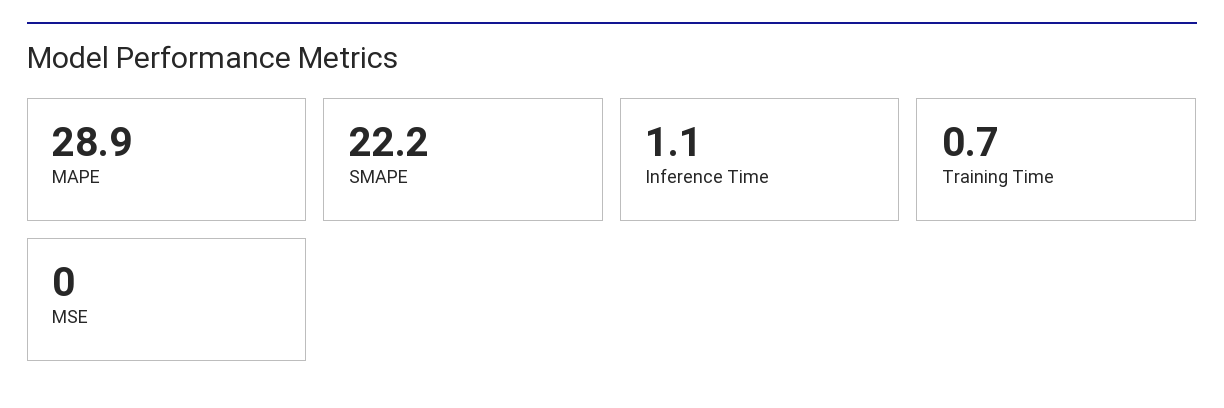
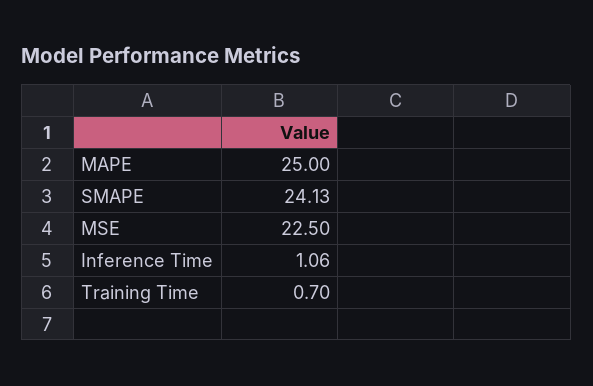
  {
-   "MAPE": 28.9,
+   "MAPE": 25,
-   "SMAPE": 22.2,
+   "SMAPE": 24.13,
    "Inference Time": 1.06,
    "Training Time": 0.7,
-   "MSE": 0
+   "MSE": 22.5
  }

